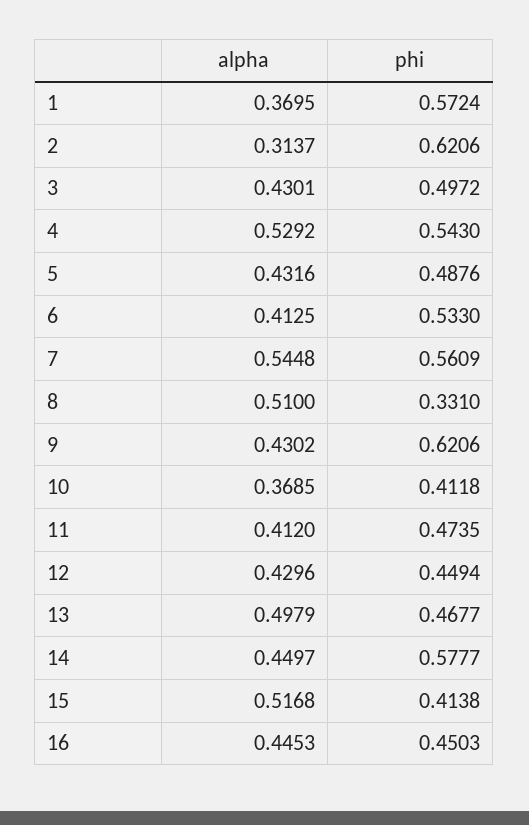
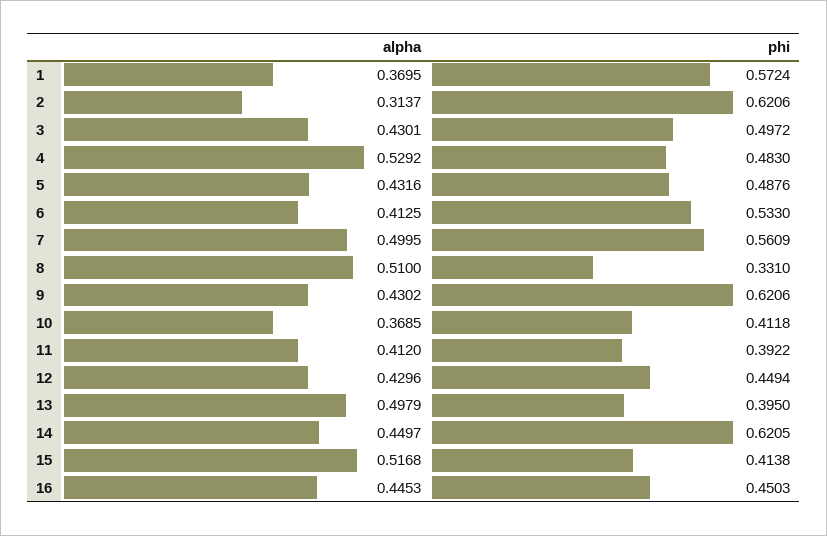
  {
    "alpha": {
      "1": 0.3695,
      "2": 0.3137,
      "3": 0.4301,
      "4": 0.5292,
      "5": 0.4316,
      "6": 0.4125,
-     "7": 0.5448,
+     "7": 0.4995,
      "8": 0.51,
      "9": 0.4302,
      "10": 0.3685,
      "11": 0.412,
      "12": 0.4296,
      "13": 0.4979,
      "14": 0.4497,
      "15": 0.5168,
      "16": 0.4453
    },
    "phi": {
      "1": 0.5724,
      "2": 0.6206,
      "3": 0.4972,
-     "4": 0.543,
+     "4": 0.483,
      "5": 0.4876,
      "6": 0.533,
      "7": 0.5609,
      "8": 0.331,
      "9": 0.6206,
      "10": 0.4118,
-     "11": 0.4735,
+     "11": 0.3922,
      "12": 0.4494,
-     "13": 0.4677,
+     "13": 0.395,
-     "14": 0.5777,
+     "14": 0.6205,
      "15": 0.4138,
      "16": 0.4503
    }
  }

